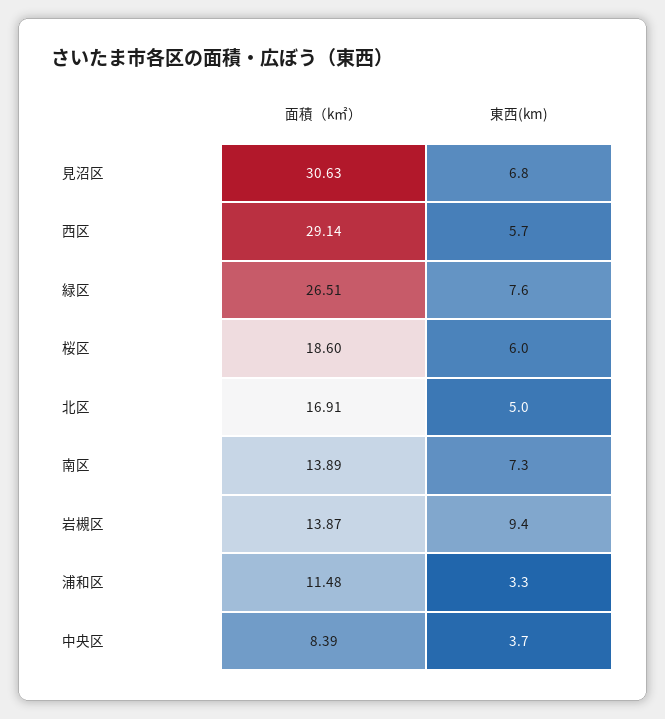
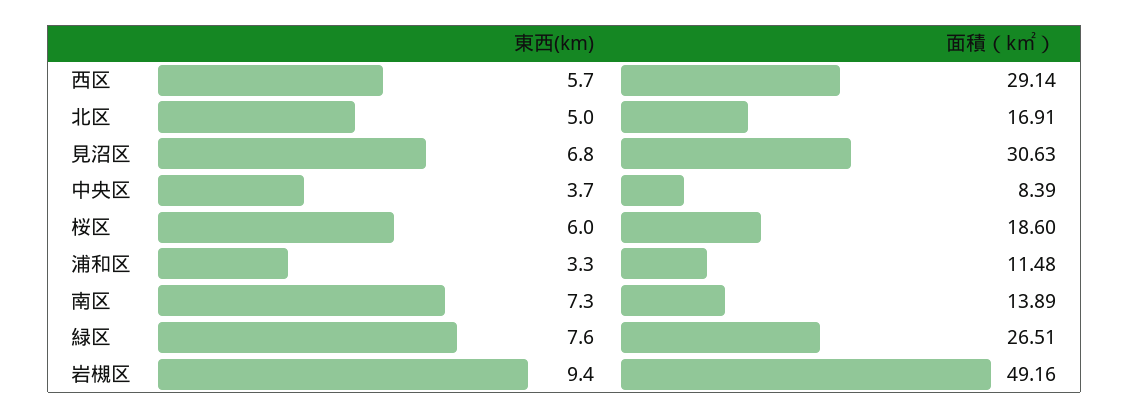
  {
    "面積（k㎡）": {
      "見沼区": 30.63,
      "西区": 29.14,
      "緑区": 26.51,
      "桜区": 18.6,
      "北区": 16.91,
      "南区": 13.89,
-     "岩槻区": 13.87,
+     "岩槻区": 49.16,
      "浦和区": 11.48,
      "中央区": 8.39
    },
    "東西(km)": {
      "見沼区": 6.8,
      "西区": 5.7,
      "緑区": 7.6,
      "桜区": 6,
      "北区": 5,
      "南区": 7.3,
      "岩槻区": 9.4,
      "浦和区": 3.3,
      "中央区": 3.7
    }
  }

